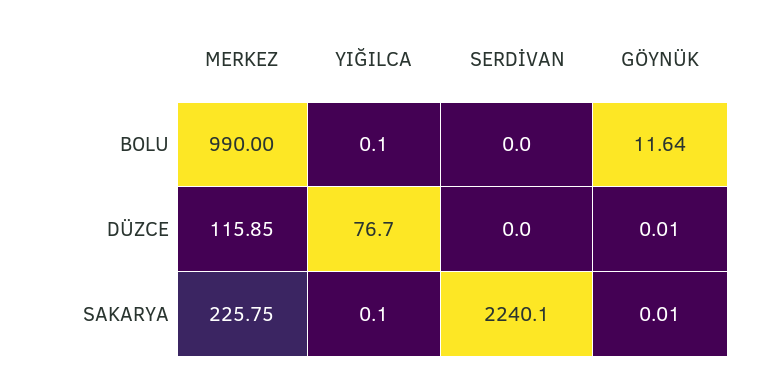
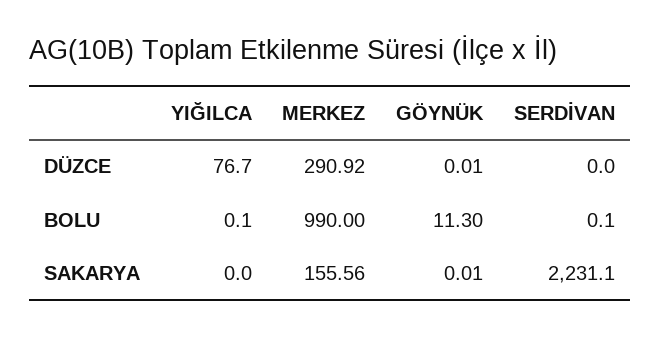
  {
    "MERKEZ": {
      "BOLU": 990,
-     "DÜZCE": 115.85,
+     "DÜZCE": 290.92,
-     "SAKARYA": 225.75
+     "SAKARYA": 155.56
    },
    "YIĞILCA": {
      "BOLU": 0.1,
      "DÜZCE": 76.7,
-     "SAKARYA": 0.1
+     "SAKARYA": 0
    },
    "SERDİVAN": {
-     "BOLU": 0,
+     "BOLU": 0.1,
      "DÜZCE": 0,
-     "SAKARYA": 2240.1
+     "SAKARYA": 2231.1
    },
    "GÖYNÜK": {
-     "BOLU": 11.64,
+     "BOLU": 11.3,
      "DÜZCE": 0.01,
      "SAKARYA": 0.01
    }
  }

